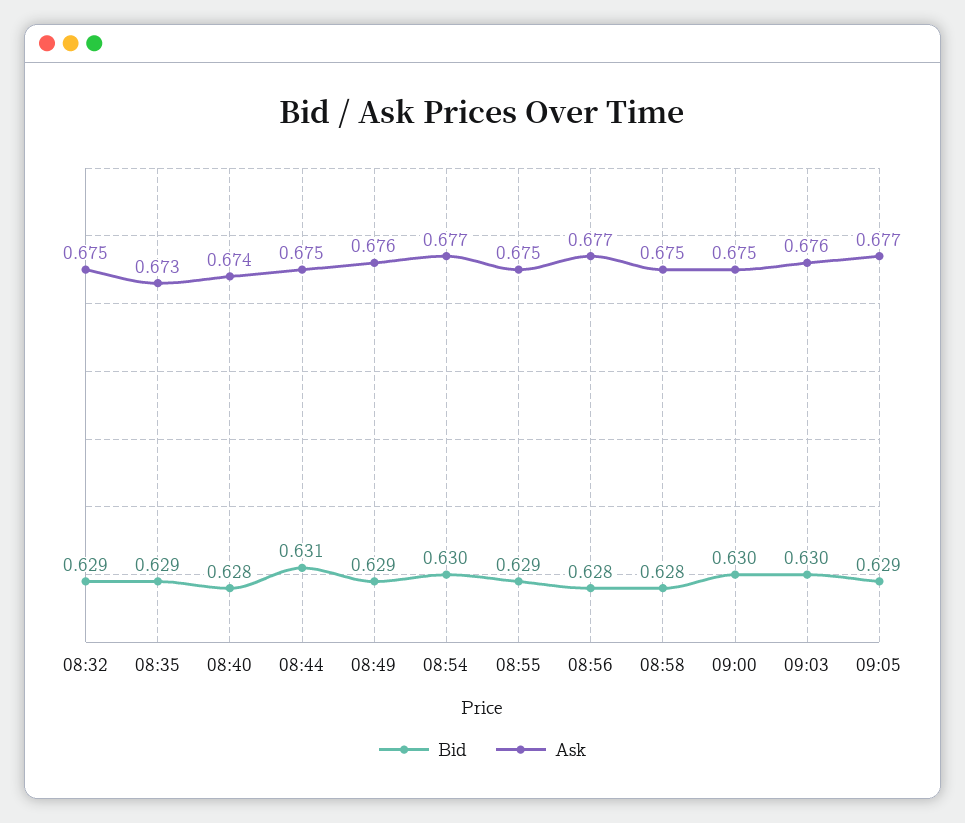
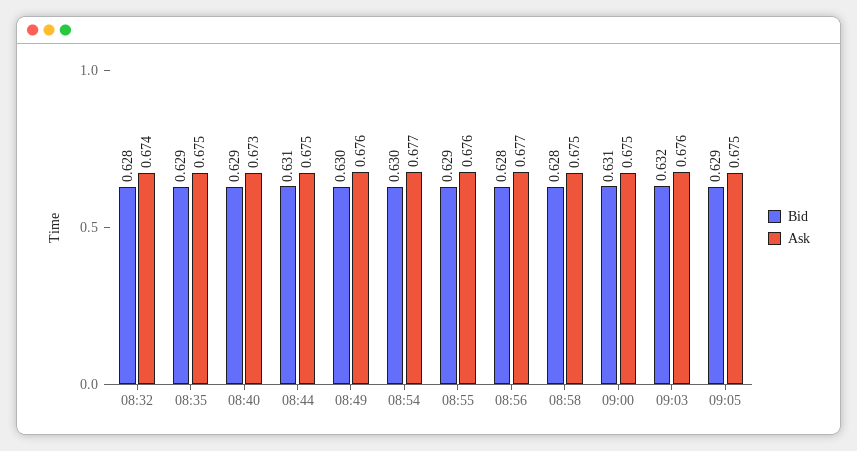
  {
    "Bid": {
-     "08:32": 0.629,
+     "08:32": 0.628,
      "08:35": 0.629,
-     "08:40": 0.628,
+     "08:40": 0.629,
      "08:44": 0.631,
-     "08:49": 0.629,
+     "08:49": 0.63,
      "08:54": 0.63,
      "08:55": 0.629,
      "08:56": 0.628,
      "08:58": 0.628,
-     "09:00": 0.63,
+     "09:00": 0.631,
-     "09:03": 0.63,
+     "09:03": 0.632,
      "09:05": 0.629
    },
    "Ask": {
-     "08:32": 0.675,
+     "08:32": 0.674,
-     "08:35": 0.673,
+     "08:35": 0.675,
-     "08:40": 0.674,
+     "08:40": 0.673,
      "08:44": 0.675,
      "08:49": 0.676,
      "08:54": 0.677,
-     "08:55": 0.675,
+     "08:55": 0.676,
      "08:56": 0.677,
      "08:58": 0.675,
      "09:00": 0.675,
      "09:03": 0.676,
-     "09:05": 0.677
+     "09:05": 0.675
    }
  }

